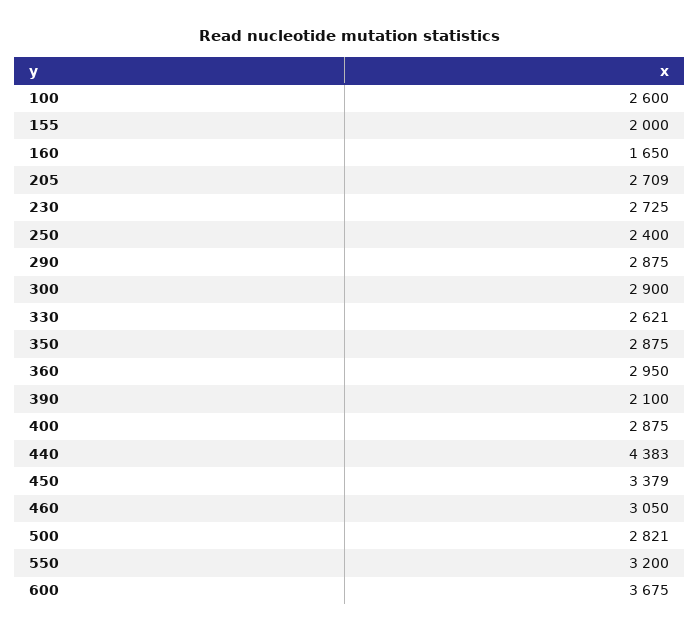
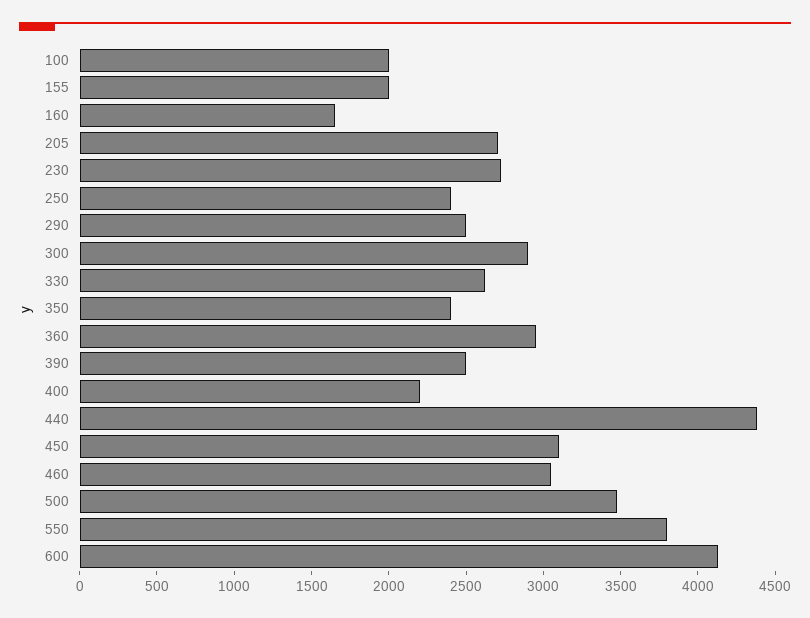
  {
-   "100": 2600,
+   "100": 2000,
    "155": 2000,
    "160": 1650,
    "205": 2709,
    "230": 2725,
    "250": 2400,
-   "290": 2875,
+   "290": 2500,
    "300": 2900,
    "330": 2621,
-   "350": 2875,
+   "350": 2400,
    "360": 2950,
-   "390": 2100,
+   "390": 2500,
-   "400": 2875,
+   "400": 2200,
    "440": 4383,
-   "450": 3379,
+   "450": 3100,
    "460": 3050,
-   "500": 2821,
+   "500": 3500,
-   "550": 3200,
+   "550": 3800,
-   "600": 3675
+   "600": 4100
  }

